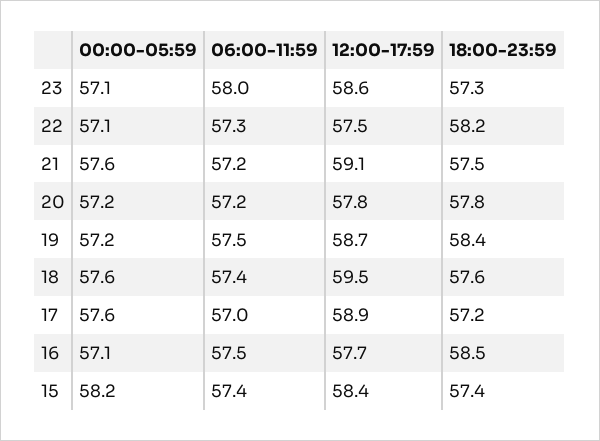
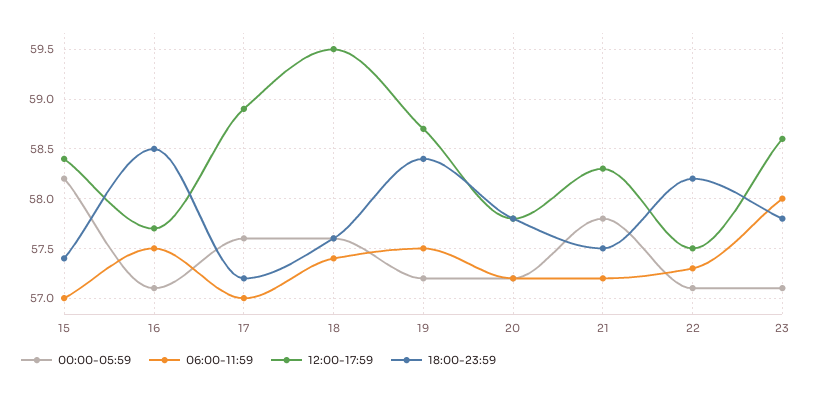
  {
    "00:00-05:59": {
      "23": 57.1,
      "22": 57.1,
-     "21": 57.6,
+     "21": 57.8,
      "20": 57.2,
      "19": 57.2,
      "18": 57.6,
      "17": 57.6,
      "16": 57.1,
      "15": 58.2
    },
    "06:00-11:59": {
      "23": 58,
      "22": 57.3,
      "21": 57.2,
      "20": 57.2,
      "19": 57.5,
      "18": 57.4,
      "17": 57,
      "16": 57.5,
-     "15": 57.4
+     "15": 57
    },
    "12:00-17:59": {
      "23": 58.6,
      "22": 57.5,
-     "21": 59.1,
+     "21": 58.3,
      "20": 57.8,
      "19": 58.7,
      "18": 59.5,
      "17": 58.9,
      "16": 57.7,
      "15": 58.4
    },
    "18:00-23:59": {
-     "23": 57.3,
+     "23": 57.8,
      "22": 58.2,
      "21": 57.5,
      "20": 57.8,
      "19": 58.4,
      "18": 57.6,
      "17": 57.2,
      "16": 58.5,
      "15": 57.4
    }
  }

